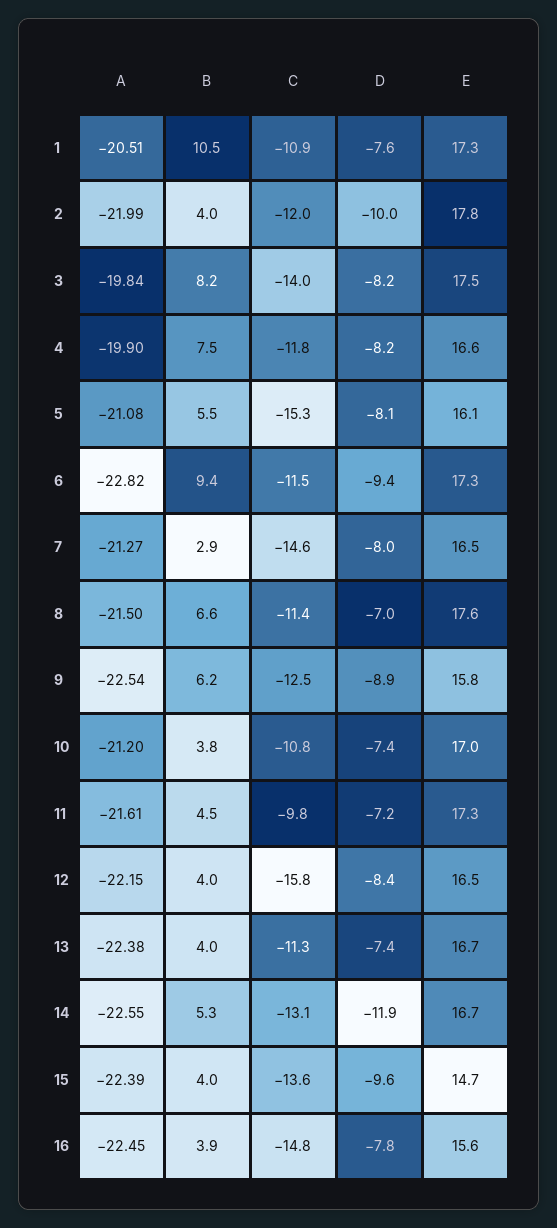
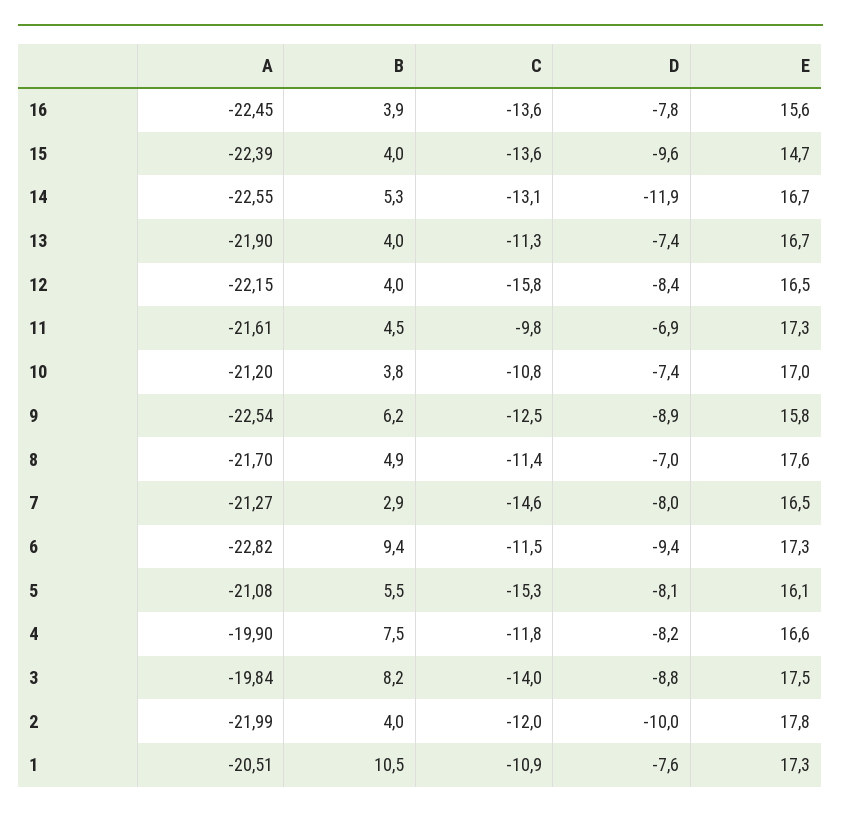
  {
    "A": {
      "1": -20.51,
      "2": -21.99,
      "3": -19.84,
      "4": -19.9,
      "5": -21.08,
      "6": -22.82,
      "7": -21.27,
-     "8": -21.5,
+     "8": -21.7,
      "9": -22.54,
      "10": -21.2,
      "11": -21.61,
      "12": -22.15,
-     "13": -22.38,
+     "13": -21.9,
      "14": -22.55,
      "15": -22.39,
      "16": -22.45
    },
    "B": {
      "1": 10.5,
      "2": 4,
      "3": 8.2,
      "4": 7.5,
      "5": 5.5,
      "6": 9.4,
      "7": 2.9,
-     "8": 6.6,
+     "8": 4.9,
      "9": 6.2,
      "10": 3.8,
      "11": 4.5,
      "12": 4,
      "13": 4,
      "14": 5.3,
      "15": 4,
      "16": 3.9
    },
    "C": {
      "1": -10.9,
      "2": -12,
      "3": -14,
      "4": -11.8,
      "5": -15.3,
      "6": -11.5,
      "7": -14.6,
      "8": -11.4,
      "9": -12.5,
      "10": -10.8,
      "11": -9.8,
      "12": -15.8,
      "13": -11.3,
      "14": -13.1,
      "15": -13.6,
-     "16": -14.8
+     "16": -13.6
    },
    "D": {
      "1": -7.6,
      "2": -10,
-     "3": -8.2,
+     "3": -8.8,
      "4": -8.2,
      "5": -8.1,
      "6": -9.4,
      "7": -8,
      "8": -7,
      "9": -8.9,
      "10": -7.4,
-     "11": -7.2,
+     "11": -6.9,
      "12": -8.4,
      "13": -7.4,
      "14": -11.9,
      "15": -9.6,
      "16": -7.8
    },
    "E": {
      "1": 17.3,
      "2": 17.8,
      "3": 17.5,
      "4": 16.6,
      "5": 16.1,
      "6": 17.3,
      "7": 16.5,
      "8": 17.6,
      "9": 15.8,
      "10": 17,
      "11": 17.3,
      "12": 16.5,
      "13": 16.7,
      "14": 16.7,
      "15": 14.7,
      "16": 15.6
    }
  }

